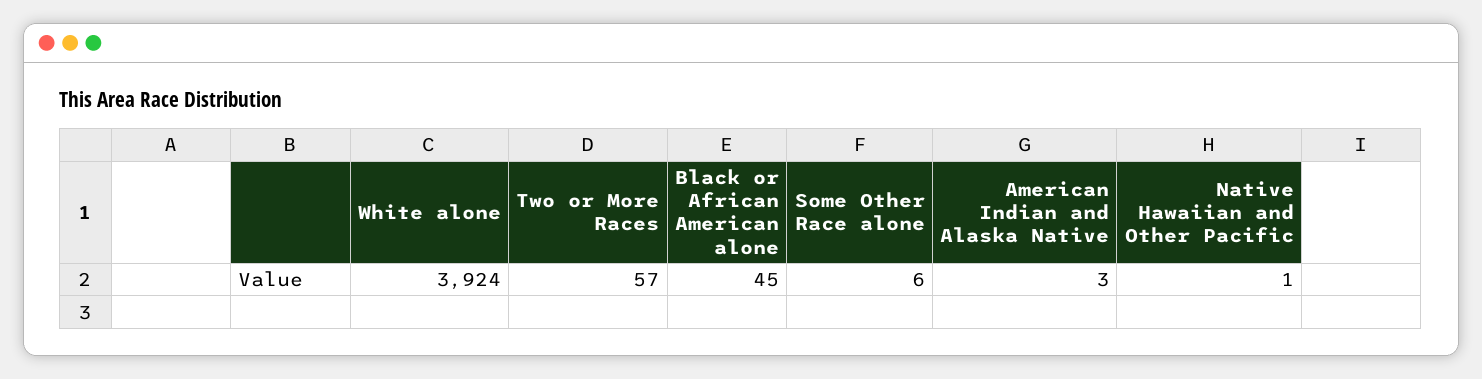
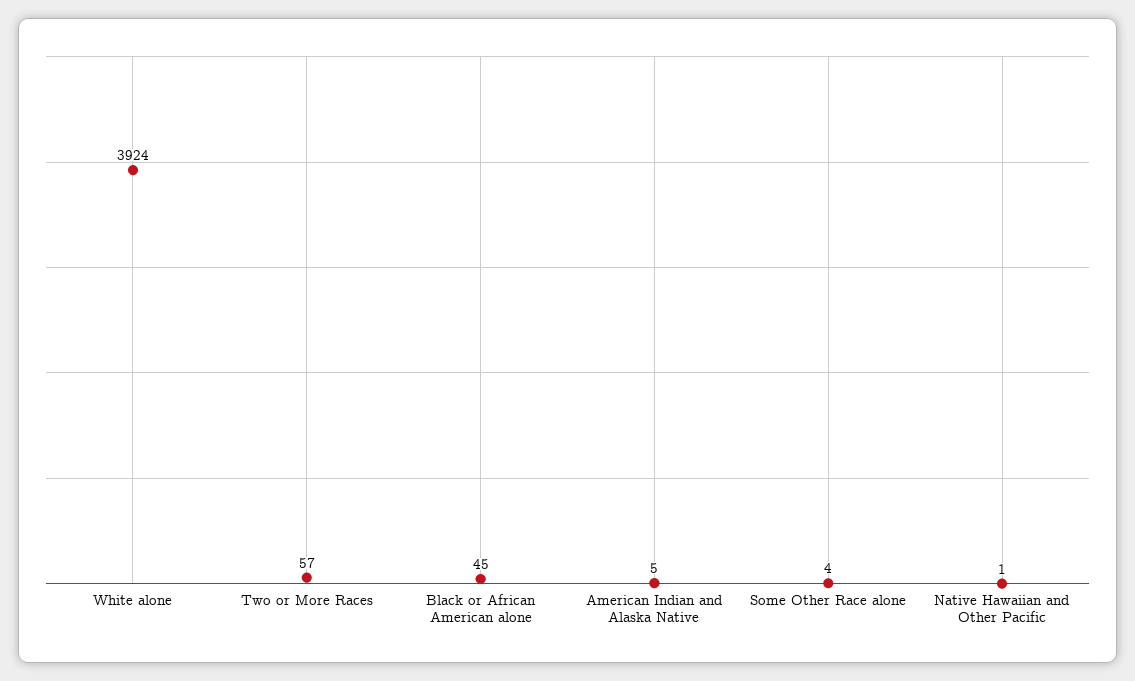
  {
    "White alone": 3924,
    "Two or More Races": 57,
    "Black or African American alone": 45,
-   "Some Other Race alone": 6,
+   "Some Other Race alone": 4,
-   "American Indian and Alaska Native": 3,
+   "American Indian and Alaska Native": 5,
    "Native Hawaiian and Other Pacific": 1
  }

